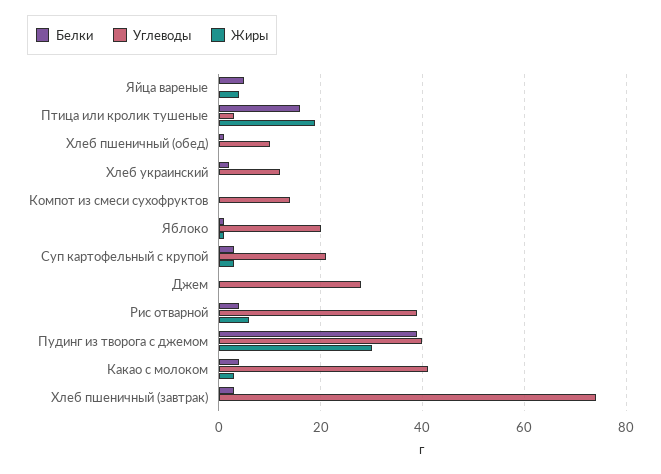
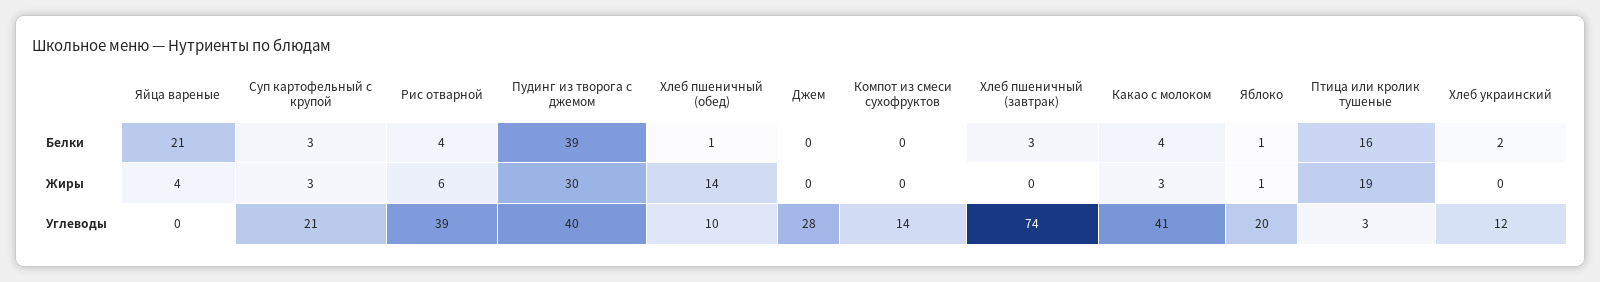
  {
    "Белки": {
-     "Яйца вареные": 5,
+     "Яйца вареные": 21,
      "Птица или кролик тушеные": 16,
      "Хлеб пшеничный (обед)": 1,
      "Хлеб украинский": 2,
      "Компот из смеси сухофруктов": 0,
      "Яблоко": 1,
      "Суп картофельный с крупой": 3,
      "Джем": 0,
      "Рис отварной": 4,
      "Пудинг из творога с джемом": 39,
      "Какао с молоком": 4,
      "Хлеб пшеничный (завтрак)": 3
    },
    "Углеводы": {
      "Яйца вареные": 0,
      "Птица или кролик тушеные": 3,
      "Хлеб пшеничный (обед)": 10,
      "Хлеб украинский": 12,
      "Компот из смеси сухофруктов": 14,
      "Яблоко": 20,
      "Суп картофельный с крупой": 21,
      "Джем": 28,
      "Рис отварной": 39,
      "Пудинг из творога с джемом": 40,
      "Какао с молоком": 41,
      "Хлеб пшеничный (завтрак)": 74
    },
    "Жиры": {
      "Яйца вареные": 4,
      "Птица или кролик тушеные": 19,
-     "Хлеб пшеничный (обед)": 0,
+     "Хлеб пшеничный (обед)": 14,
      "Хлеб украинский": 0,
      "Компот из смеси сухофруктов": 0,
      "Яблоко": 1,
      "Суп картофельный с крупой": 3,
      "Джем": 0,
      "Рис отварной": 6,
      "Пудинг из творога с джемом": 30,
      "Какао с молоком": 3,
      "Хлеб пшеничный (завтрак)": 0
    }
  }

